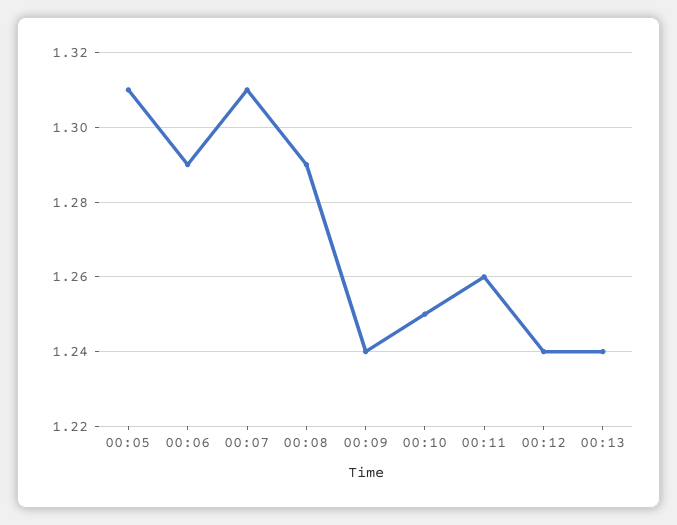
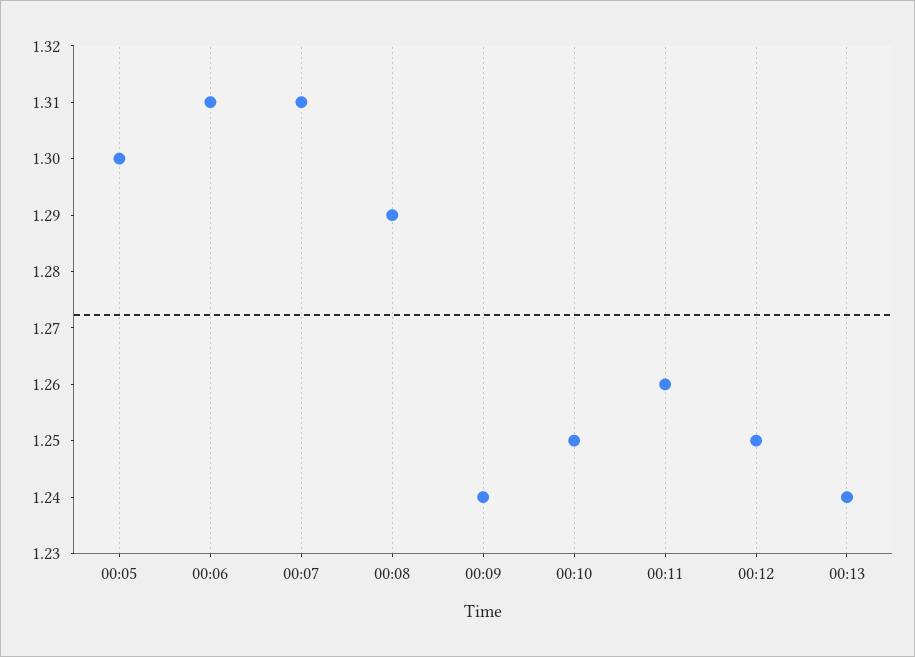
  {
-   "00:05": 1.31,
+   "00:05": 1.3,
-   "00:06": 1.29,
+   "00:06": 1.31,
    "00:07": 1.31,
    "00:08": 1.29,
    "00:09": 1.24,
    "00:10": 1.25,
    "00:11": 1.26,
-   "00:12": 1.24,
+   "00:12": 1.25,
    "00:13": 1.24
  }

